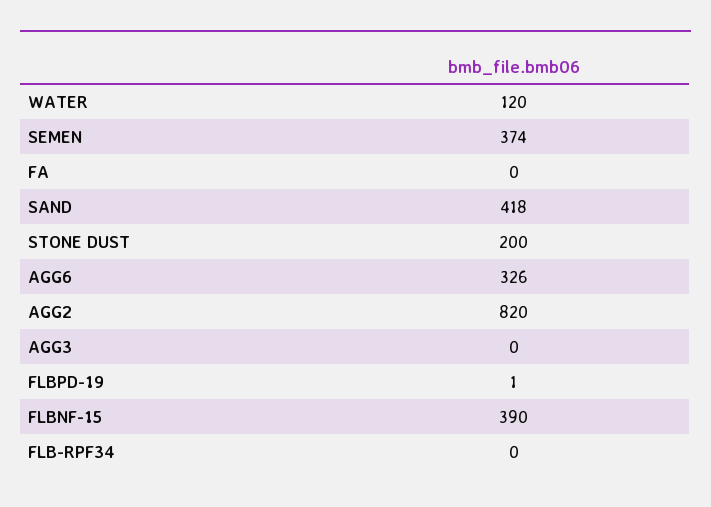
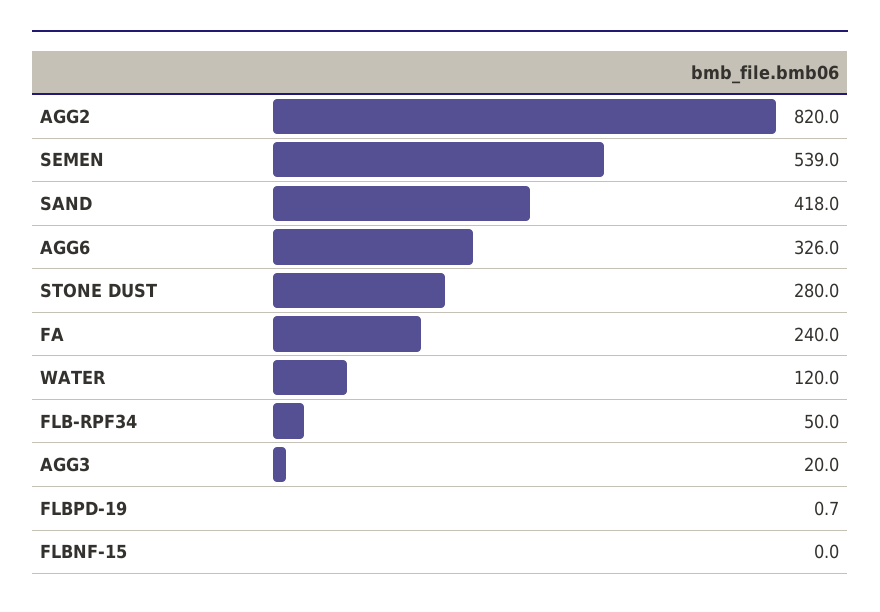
  {
    "WATER": 120,
-   "SEMEN": 374,
+   "SEMEN": 539,
-   "FA": 0,
+   "FA": 240,
    "SAND": 418,
-   "STONE DUST": 200,
+   "STONE DUST": 280,
    "AGG6": 326,
    "AGG2": 820,
-   "AGG3": 0,
+   "AGG3": 20,
    "FLBPD-19": 0.7,
-   "FLBNF-15": 390,
+   "FLBNF-15": 0,
-   "FLB-RPF34": 0
+   "FLB-RPF34": 50
  }

